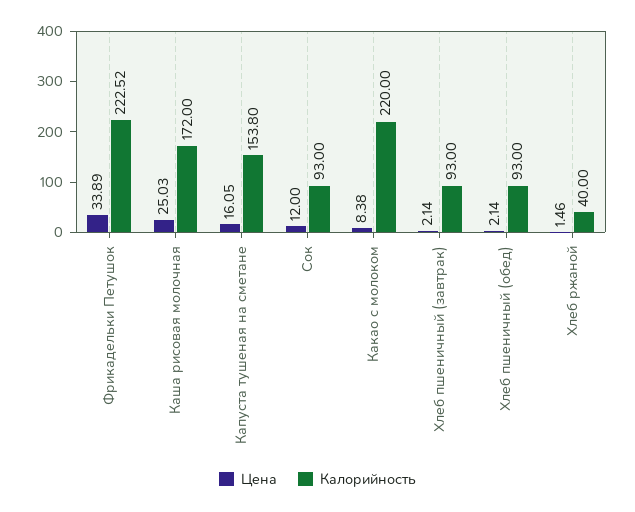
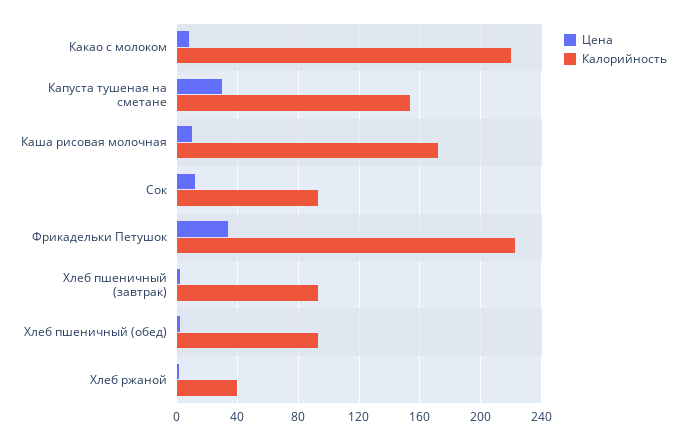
  {
    "Цена": {
      "Фрикадельки Петушок": 33.89,
-     "Каша рисовая молочная": 25.03,
+     "Каша рисовая молочная": 10,
-     "Капуста тушеная на сметане": 16.05,
+     "Капуста тушеная на сметане": 30,
      "Сок": 12,
      "Какао с молоком": 8.38,
      "Хлеб пшеничный (завтрак)": 2.14,
      "Хлеб пшеничный (обед)": 2.14,
      "Хлеб ржаной": 1.46
    },
    "Калорийность": {
      "Фрикадельки Петушок": 222.52,
      "Каша рисовая молочная": 172,
      "Капуста тушеная на сметане": 153.8,
      "Сок": 93,
      "Какао с молоком": 220,
      "Хлеб пшеничный (завтрак)": 93,
      "Хлеб пшеничный (обед)": 93,
      "Хлеб ржаной": 40
    }
  }

